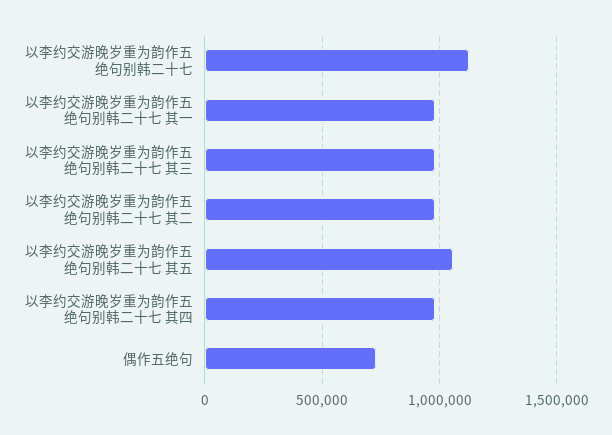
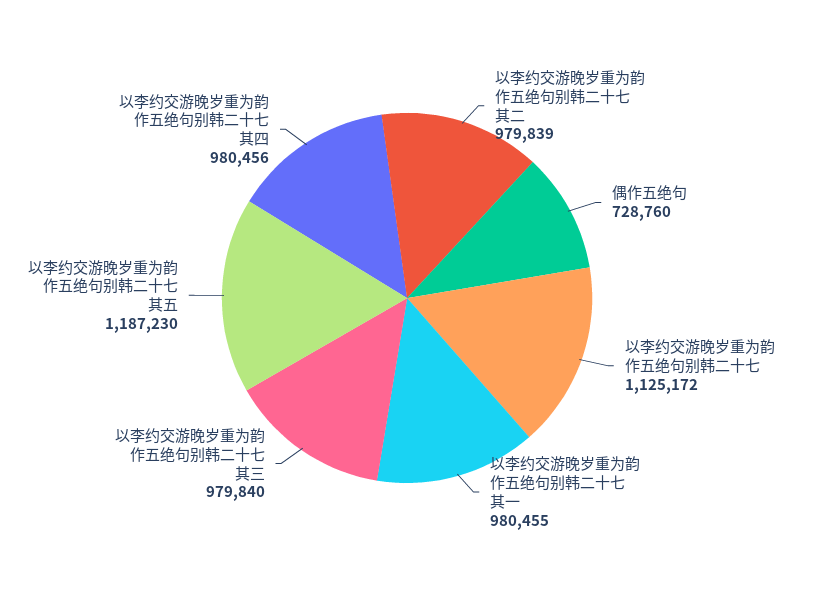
  {
    "以李约交游晚岁重为韵作五绝句别韩二十七": 1125172,
    "以李约交游晚岁重为韵作五绝句别韩二十七 其一": 980455,
    "以李约交游晚岁重为韵作五绝句别韩二十七 其三": 979840,
    "以李约交游晚岁重为韵作五绝句别韩二十七 其二": 979839,
-   "以李约交游晚岁重为韵作五绝句别韩二十七 其五": 1050000,
+   "以李约交游晚岁重为韵作五绝句别韩二十七 其五": 1187230,
    "以李约交游晚岁重为韵作五绝句别韩二十七 其四": 980456,
    "偶作五绝句": 728760
  }

